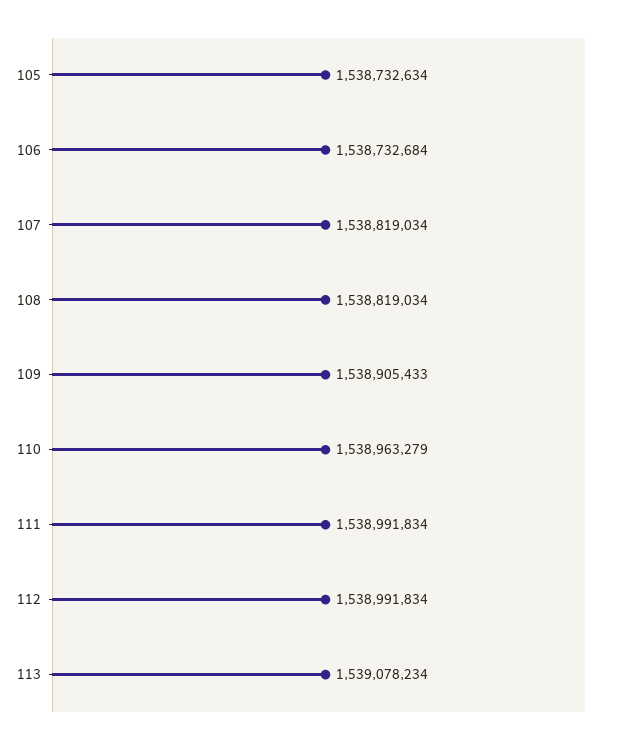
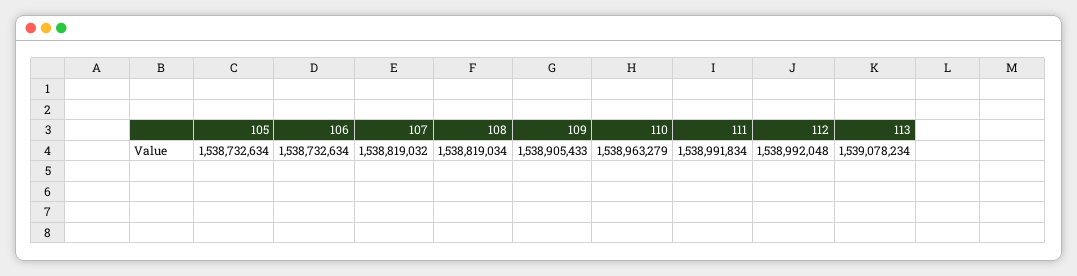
  {
    "105": 1538732634,
-   "106": 1538732684,
+   "106": 1538732634,
-   "107": 1538819034,
+   "107": 1538819032,
    "108": 1538819034,
    "109": 1538905433,
    "110": 1538963279,
    "111": 1538991834,
-   "112": 1538991834,
+   "112": 1538992048,
    "113": 1539078234
  }

